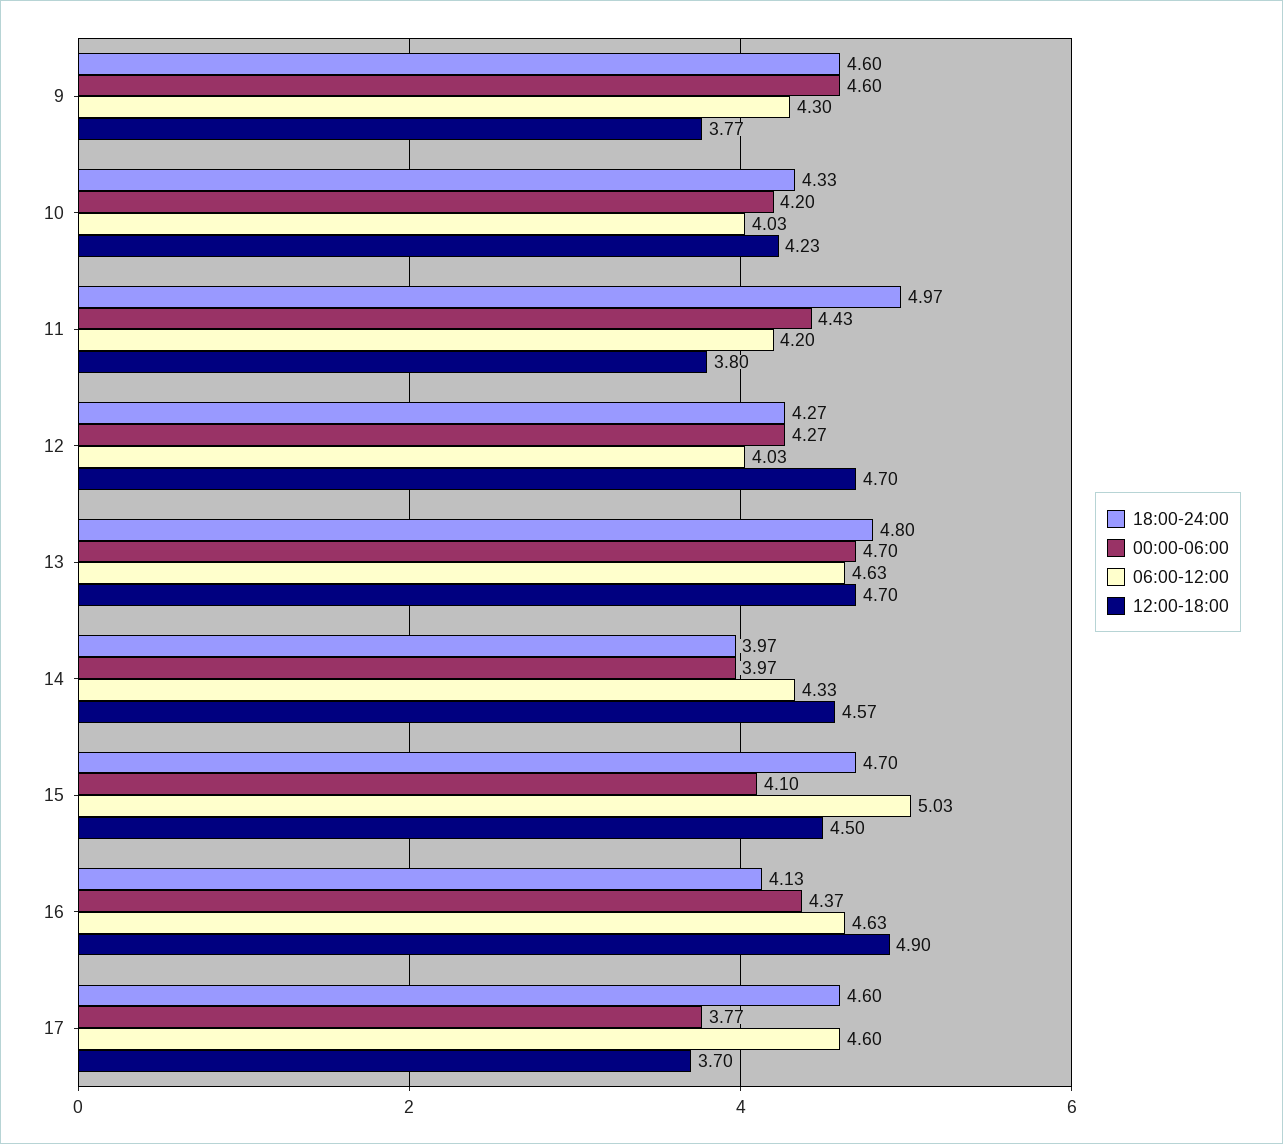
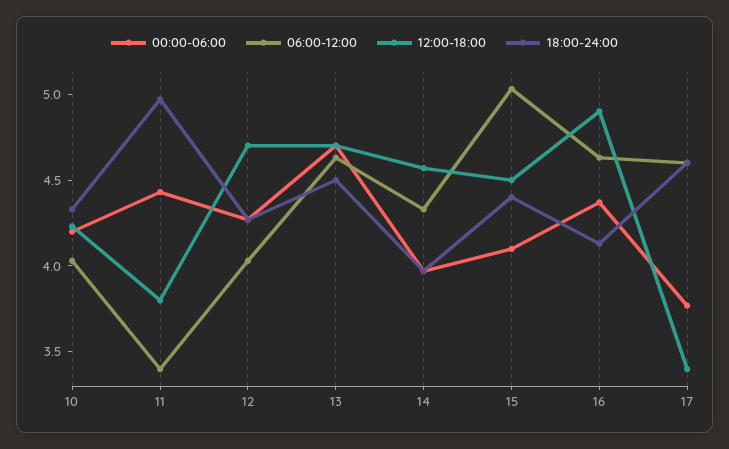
  {
    "18:00-24:00": {
-     "9": 4.6,
      "10": 4.33,
      "11": 4.97,
      "12": 4.27,
-     "13": 4.8,
+     "13": 4.5,
      "14": 3.97,
-     "15": 4.7,
+     "15": 4.4,
      "16": 4.13,
      "17": 4.6
    },
    "00:00-06:00": {
-     "9": 4.6,
      "10": 4.2,
      "11": 4.43,
      "12": 4.27,
      "13": 4.7,
      "14": 3.97,
      "15": 4.1,
      "16": 4.37,
      "17": 3.77
    },
    "06:00-12:00": {
-     "9": 4.3,
      "10": 4.03,
-     "11": 4.2,
+     "11": 3.4,
      "12": 4.03,
      "13": 4.63,
      "14": 4.33,
      "15": 5.03,
      "16": 4.63,
      "17": 4.6
    },
    "12:00-18:00": {
-     "9": 3.77,
      "10": 4.23,
      "11": 3.8,
      "12": 4.7,
      "13": 4.7,
      "14": 4.57,
      "15": 4.5,
      "16": 4.9,
-     "17": 3.7
+     "17": 3.4
    }
  }

